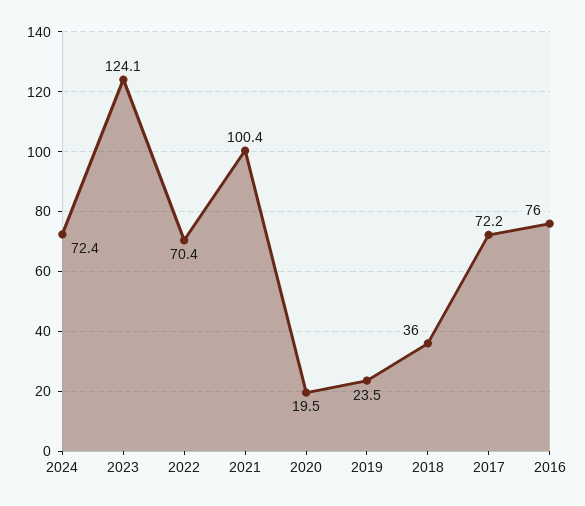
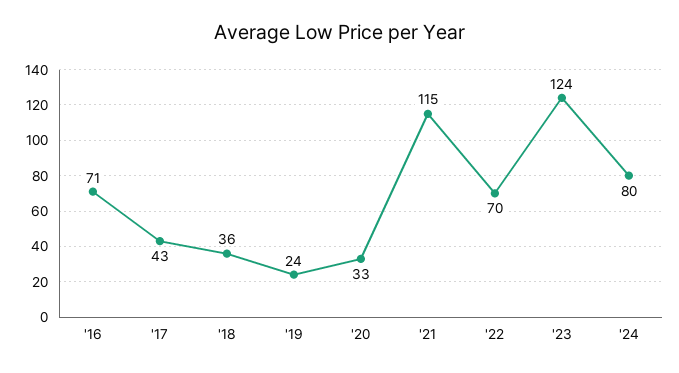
  {
-   "2024": 72.4,
+   "2024": 80,
    "2023": 124.1,
    "2022": 70.4,
-   "2021": 100.4,
+   "2021": 115,
-   "2020": 19.5,
+   "2020": 33,
    "2019": 23.5,
    "2018": 36,
-   "2017": 72.2,
+   "2017": 43,
-   "2016": 76
+   "2016": 71
  }

